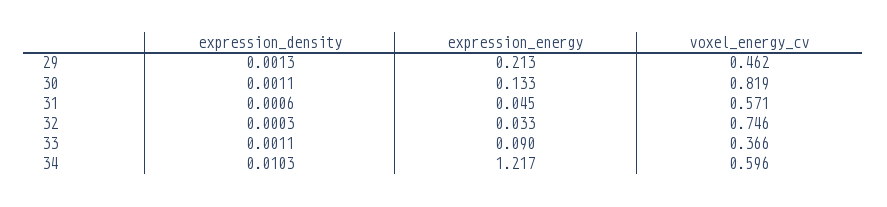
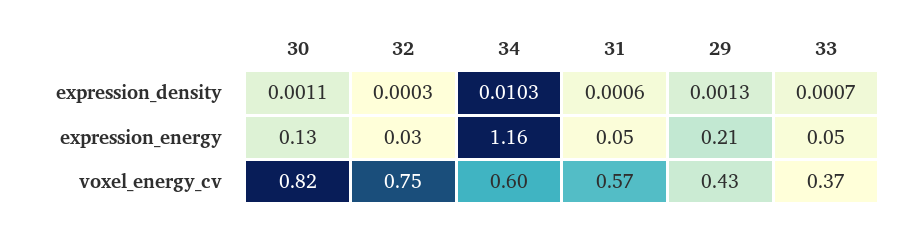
  {
    "expression_density": {
      "29": 0.0013,
      "30": 0.0011,
      "31": 0.0006,
      "32": 0.0003,
-     "33": 0.0011,
+     "33": 0.0007,
      "34": 0.0103
    },
    "expression_energy": {
      "29": 0.213,
      "30": 0.133,
      "31": 0.045,
      "32": 0.033,
-     "33": 0.09,
+     "33": 0.05,
-     "34": 1.217
+     "34": 1.16
    },
    "voxel_energy_cv": {
-     "29": 0.462,
+     "29": 0.43,
      "30": 0.819,
      "31": 0.571,
      "32": 0.746,
      "33": 0.366,
      "34": 0.596
    }
  }

